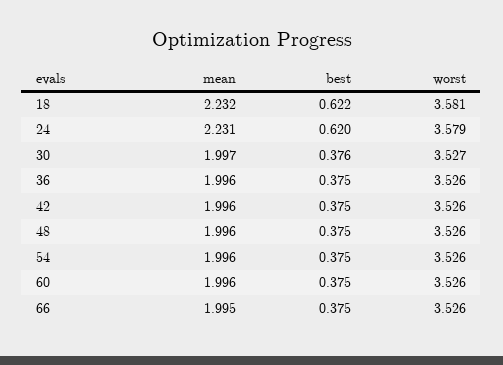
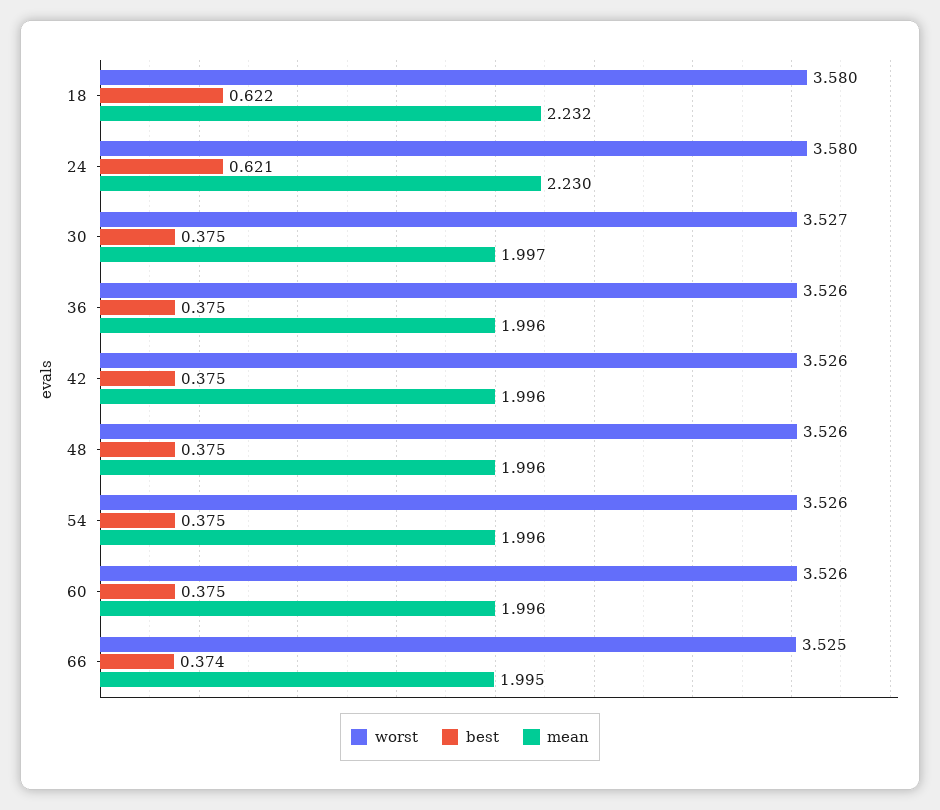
  {
    "mean": {
      "18": 2.232,
-     "24": 2.231,
+     "24": 2.23,
      "30": 1.997,
      "36": 1.996,
      "42": 1.996,
      "48": 1.996,
      "54": 1.996,
      "60": 1.996,
      "66": 1.995
    },
    "best": {
      "18": 0.622,
-     "24": 0.62,
+     "24": 0.621,
-     "30": 0.376,
+     "30": 0.375,
      "36": 0.375,
      "42": 0.375,
      "48": 0.375,
      "54": 0.375,
      "60": 0.375,
-     "66": 0.375
+     "66": 0.374
    },
    "worst": {
-     "18": 3.581,
+     "18": 3.58,
-     "24": 3.579,
+     "24": 3.58,
      "30": 3.527,
      "36": 3.526,
      "42": 3.526,
      "48": 3.526,
      "54": 3.526,
      "60": 3.526,
-     "66": 3.526
+     "66": 3.525
    }
  }

